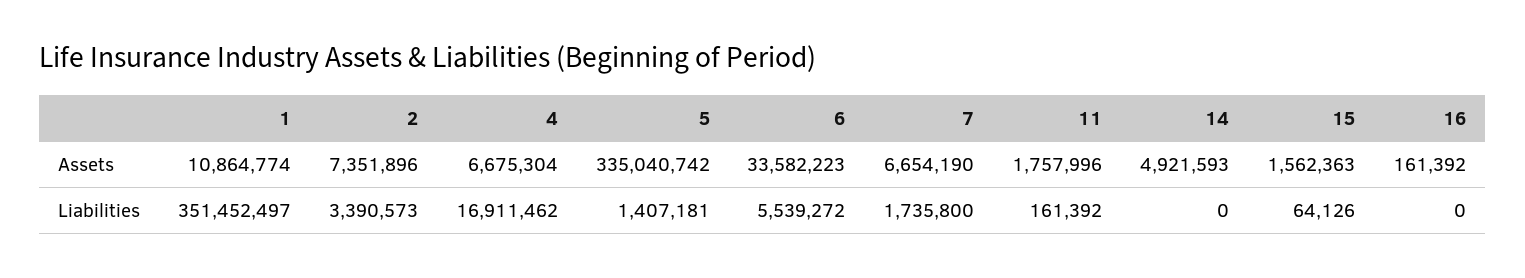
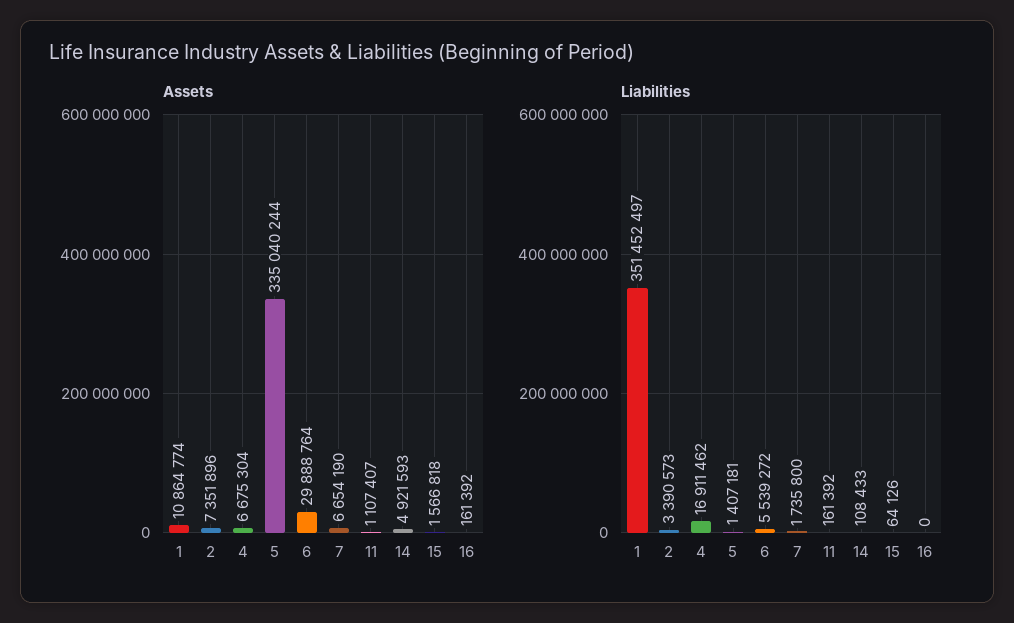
  {
    "Assets": {
      "1": 10864774,
      "2": 7351896,
      "4": 6675304,
-     "5": 335040742,
+     "5": 335040244,
-     "6": 33582223,
+     "6": 29888764,
      "7": 6654190,
-     "11": 1757996,
+     "11": 1107407,
      "14": 4921593,
-     "15": 1562363,
+     "15": 1566818,
      "16": 161392
    },
    "Liabilities": {
      "1": 351452497,
      "2": 3390573,
      "4": 16911462,
      "5": 1407181,
      "6": 5539272,
      "7": 1735800,
      "11": 161392,
-     "14": 0,
+     "14": 108433,
      "15": 64126,
      "16": 0
    }
  }

